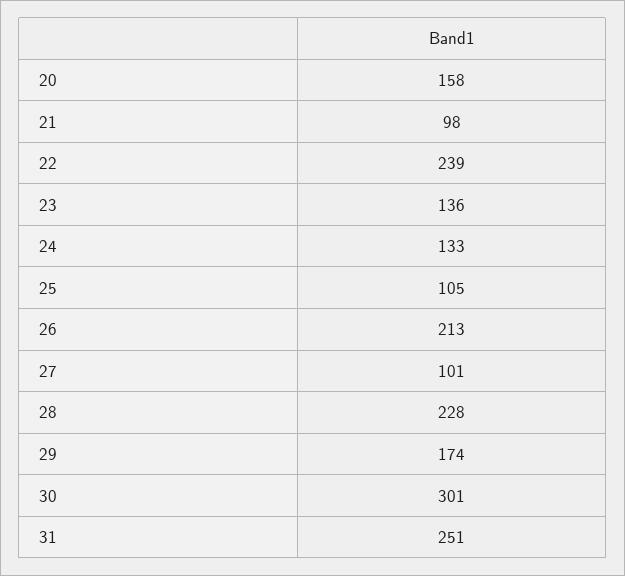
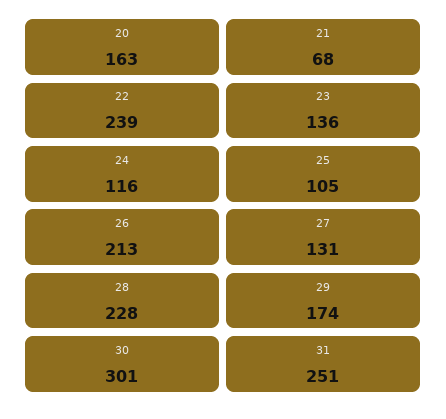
  {
-   "20": 158,
+   "20": 163,
-   "21": 98,
+   "21": 68,
    "22": 239,
    "23": 136,
-   "24": 133,
+   "24": 116,
    "25": 105,
    "26": 213,
-   "27": 101,
+   "27": 131,
    "28": 228,
    "29": 174,
    "30": 301,
    "31": 251
  }

